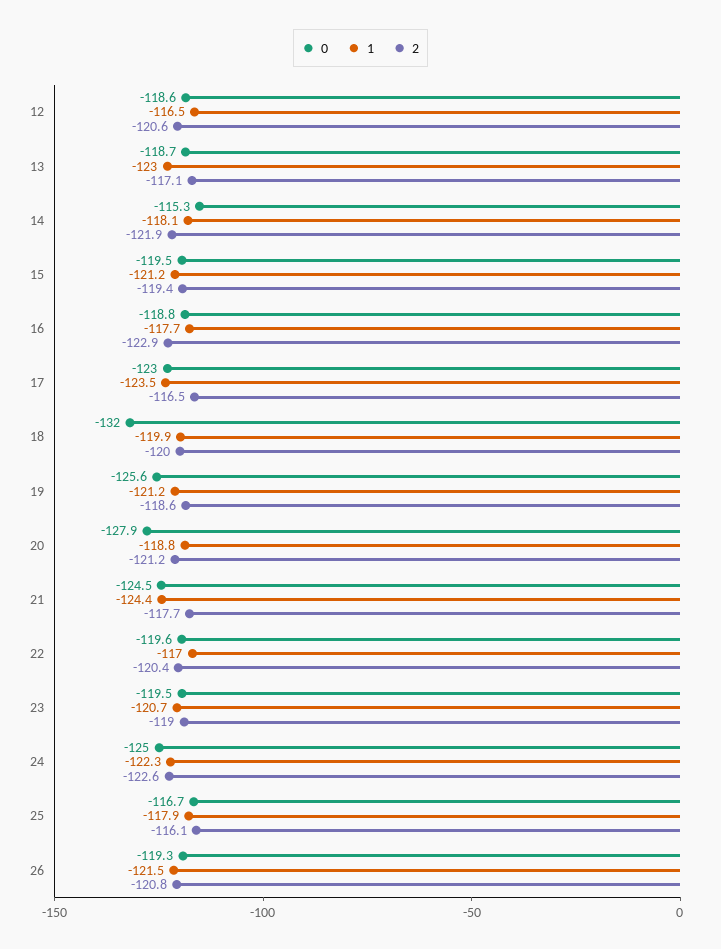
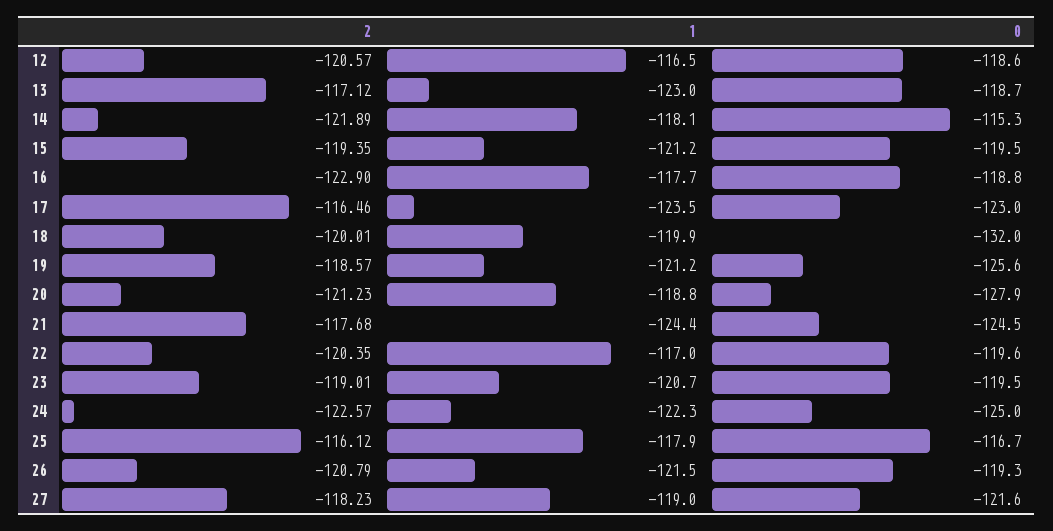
  {
    "0": {
      "12": -118.6,
      "13": -118.7,
      "14": -115.3,
      "15": -119.5,
      "16": -118.8,
      "17": -123,
      "18": -132,
      "19": -125.6,
      "20": -127.9,
      "21": -124.5,
      "22": -119.6,
      "23": -119.5,
      "24": -125,
      "25": -116.7,
-     "26": -119.3
+     "26": -119.3,
+     "27": -121.6
    },
    "1": {
      "12": -116.5,
      "13": -123,
      "14": -118.1,
      "15": -121.2,
      "16": -117.7,
      "17": -123.5,
      "18": -119.9,
      "19": -121.2,
      "20": -118.8,
      "21": -124.4,
      "22": -117,
      "23": -120.7,
      "24": -122.3,
      "25": -117.9,
-     "26": -121.5
+     "26": -121.5,
+     "27": -119
    },
    "2": {
      "12": -120.57,
      "13": -117.12,
      "14": -121.89,
      "15": -119.35,
      "16": -122.9,
      "17": -116.46,
      "18": -120.01,
      "19": -118.57,
      "20": -121.23,
      "21": -117.68,
      "22": -120.35,
      "23": -119.01,
      "24": -122.57,
      "25": -116.12,
-     "26": -120.79
+     "26": -120.79,
+     "27": -118.23
    }
  }

